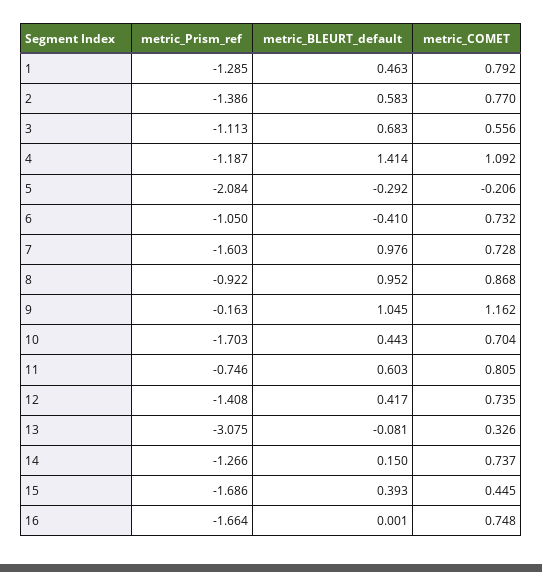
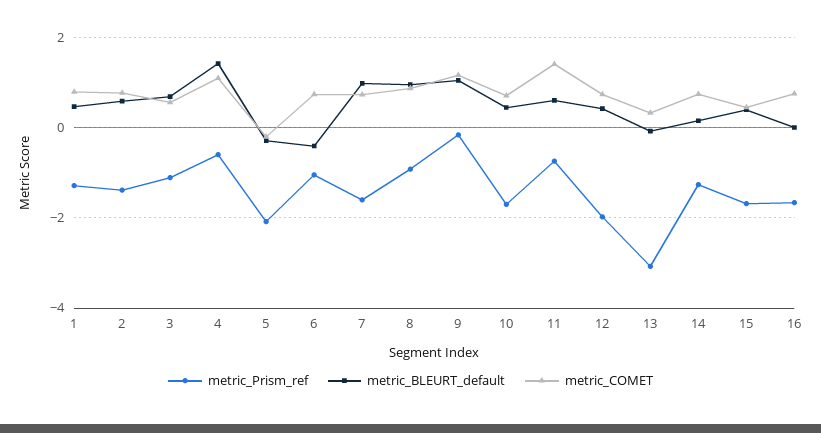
  {
    "metric_Prism_ref": {
      "1": -1.285,
      "2": -1.386,
      "3": -1.113,
-     "4": -1.187,
+     "4": -0.6,
      "5": -2.084,
      "6": -1.05,
      "7": -1.603,
      "8": -0.922,
      "9": -0.163,
      "10": -1.703,
      "11": -0.746,
-     "12": -1.408,
+     "12": -2,
      "13": -3.075,
      "14": -1.266,
      "15": -1.686,
      "16": -1.664
    },
    "metric_BLEURT_default": {
      "1": 0.463,
      "2": 0.583,
      "3": 0.683,
      "4": 1.414,
      "5": -0.292,
      "6": -0.41,
      "7": 0.976,
      "8": 0.952,
      "9": 1.045,
      "10": 0.443,
      "11": 0.603,
      "12": 0.417,
      "13": -0.081,
      "14": 0.15,
      "15": 0.393,
      "16": 0.001
    },
    "metric_COMET": {
      "1": 0.792,
      "2": 0.77,
      "3": 0.556,
      "4": 1.092,
      "5": -0.206,
      "6": 0.732,
      "7": 0.728,
      "8": 0.868,
      "9": 1.162,
      "10": 0.704,
-     "11": 0.805,
+     "11": 1.4,
      "12": 0.735,
      "13": 0.326,
      "14": 0.737,
      "15": 0.445,
      "16": 0.748
    }
  }

